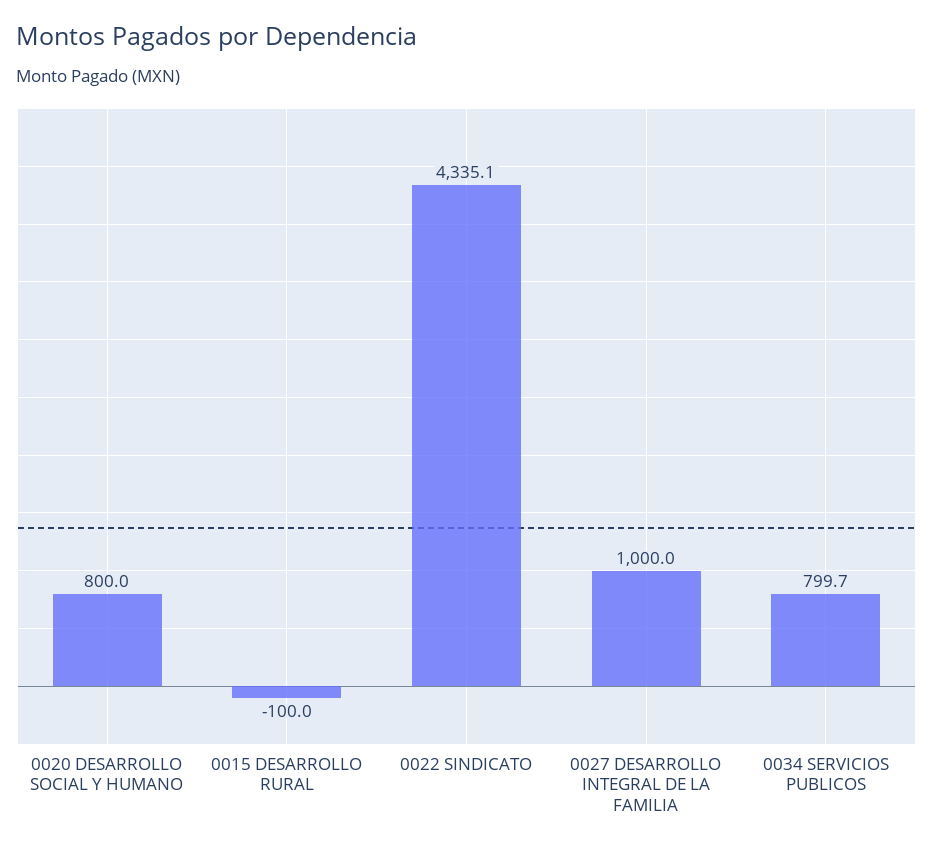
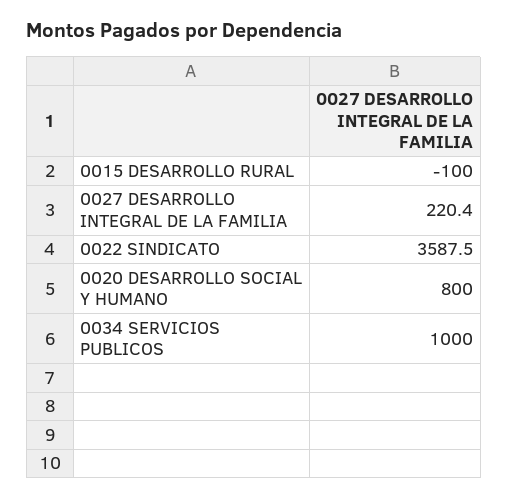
  {
    "0020 DESARROLLO SOCIAL Y HUMANO": 800,
    "0015 DESARROLLO RURAL": -100,
-   "0022 SINDICATO": 4335.1,
+   "0022 SINDICATO": 3587.5,
-   "0027 DESARROLLO INTEGRAL DE LA FAMILIA": 1000,
+   "0027 DESARROLLO INTEGRAL DE LA FAMILIA": 220.4,
-   "0034 SERVICIOS PUBLICOS": 799.7
+   "0034 SERVICIOS PUBLICOS": 1000
  }

